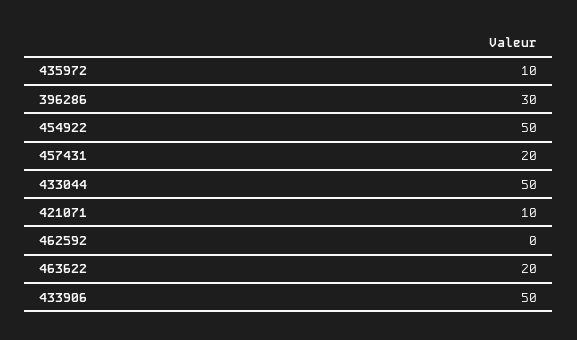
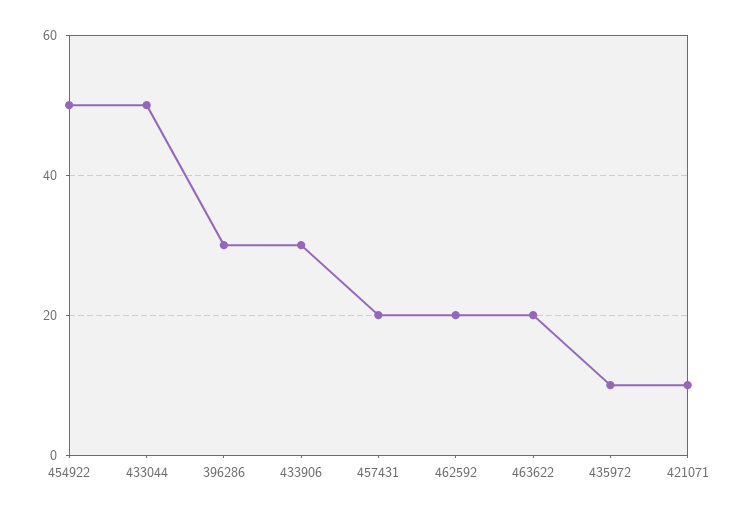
  {
    "435972": 10,
    "396286": 30,
    "454922": 50,
    "457431": 20,
    "433044": 50,
    "421071": 10,
-   "462592": 0,
+   "462592": 20,
    "463622": 20,
-   "433906": 50
+   "433906": 30
  }

